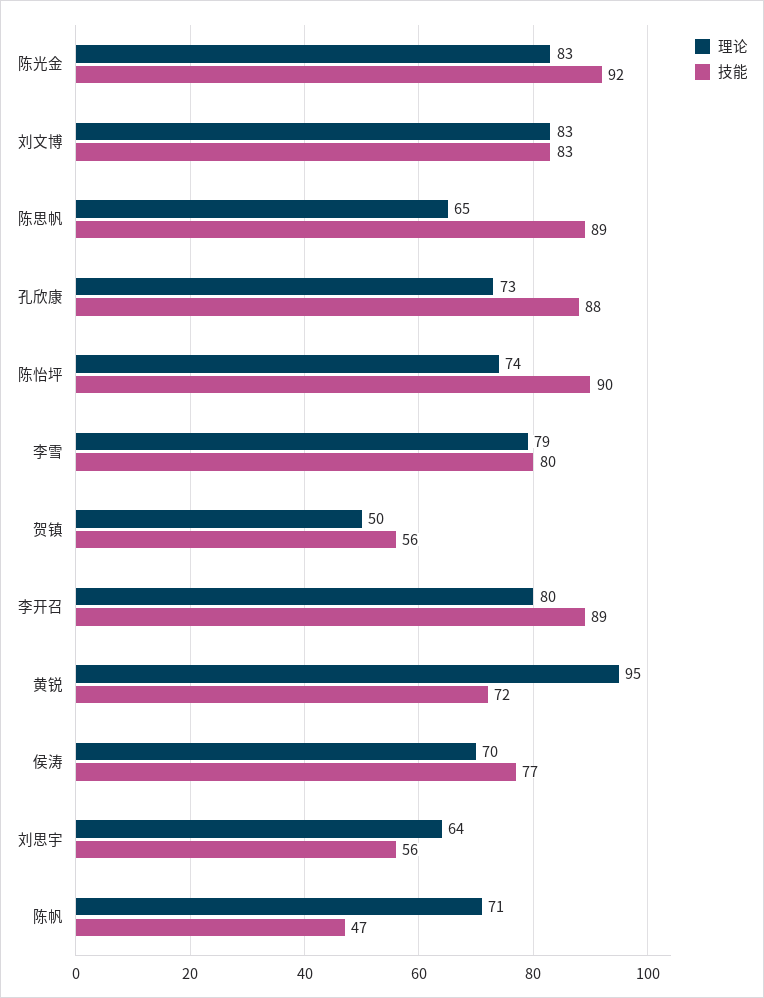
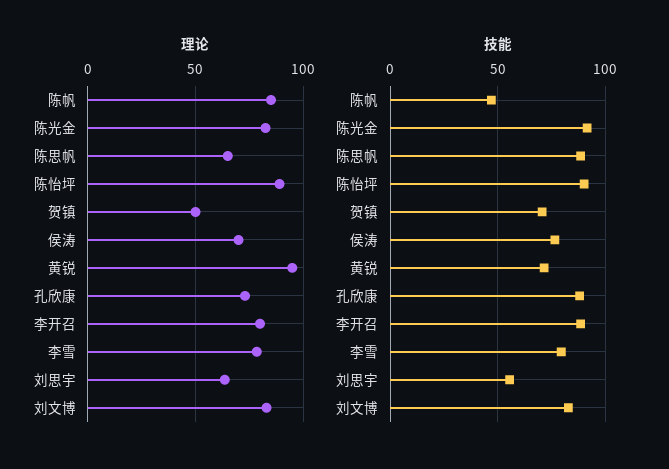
  {
    "理论": {
      "陈光金": 83,
      "刘文博": 83,
      "陈思帆": 65,
      "孔欣康": 73,
-     "陈怡坪": 74,
+     "陈怡坪": 90,
      "李雪": 79,
      "贺镇": 50,
      "李开召": 80,
      "黄锐": 95,
      "侯涛": 70,
      "刘思宇": 64,
-     "陈帆": 71
+     "陈帆": 85
    },
    "技能": {
      "陈光金": 92,
      "刘文博": 83,
      "陈思帆": 89,
      "孔欣康": 88,
      "陈怡坪": 90,
      "李雪": 80,
-     "贺镇": 56,
+     "贺镇": 70,
      "李开召": 89,
      "黄锐": 72,
      "侯涛": 77,
      "刘思宇": 56,
      "陈帆": 47
    }
  }

